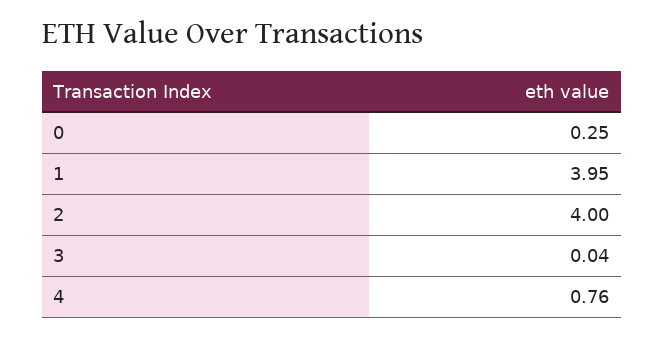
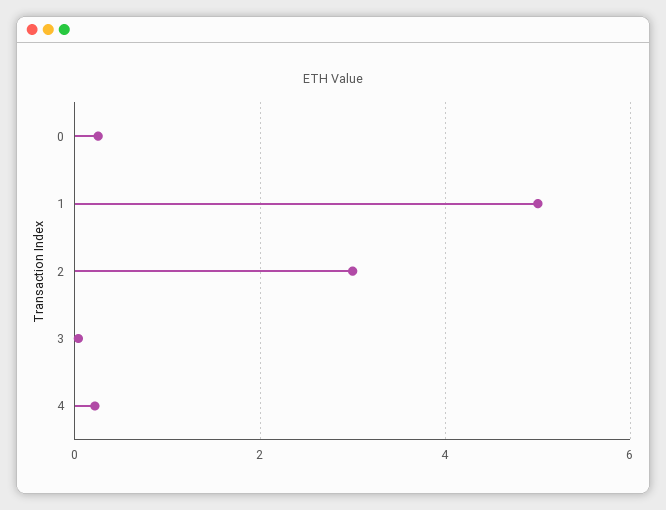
  {
    "0": 0.25,
-   "1": 3.95,
+   "1": 5,
-   "2": 4,
+   "2": 3,
    "3": 0.04,
-   "4": 0.76
+   "4": 0.2
  }

